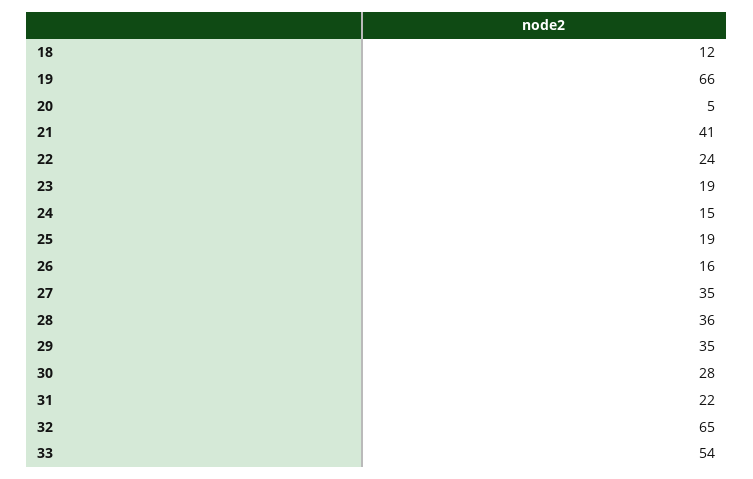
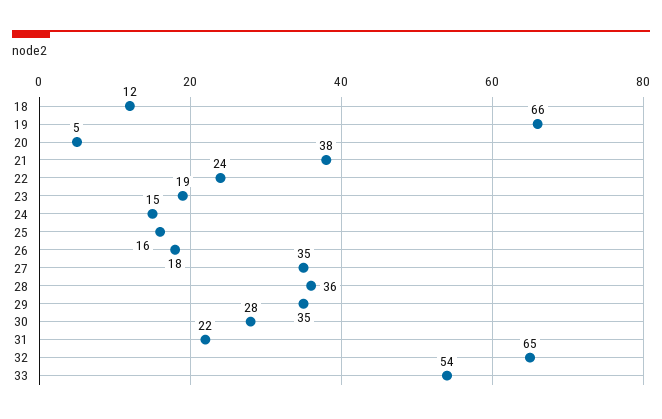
  {
    "18": 12,
    "19": 66,
    "20": 5,
-   "21": 41,
+   "21": 38,
    "22": 24,
    "23": 19,
    "24": 15,
-   "25": 19,
+   "25": 16,
-   "26": 16,
+   "26": 18,
    "27": 35,
    "28": 36,
    "29": 35,
    "30": 28,
    "31": 22,
    "32": 65,
    "33": 54
  }

